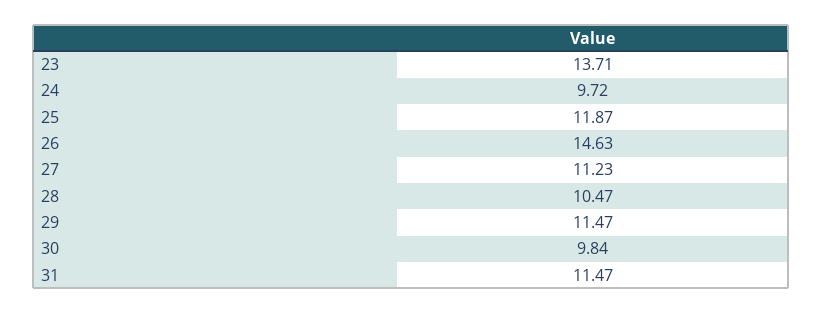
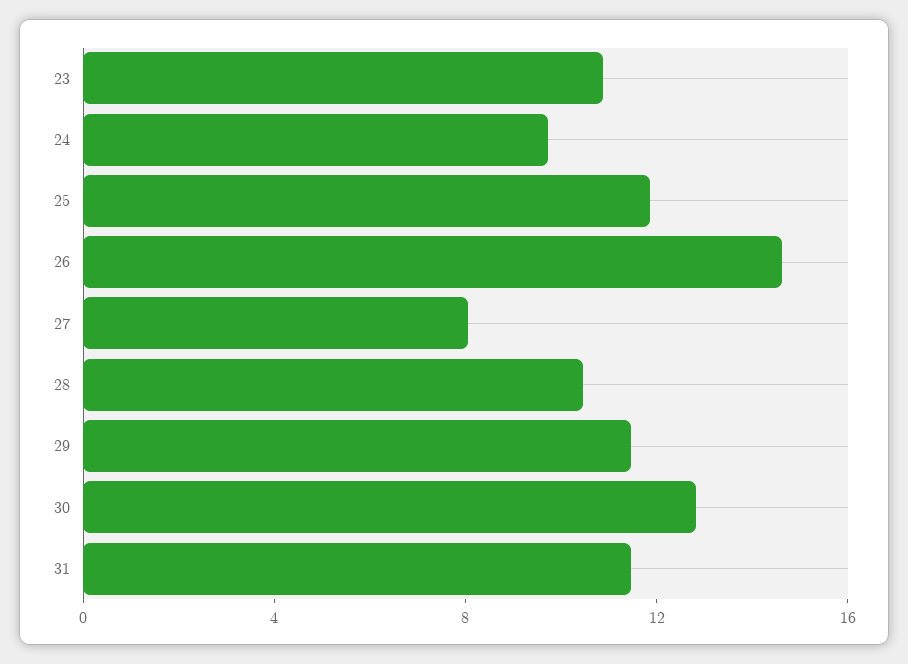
  {
-   "23": 13.71,
+   "23": 11,
    "24": 9.72,
    "25": 11.87,
    "26": 14.63,
-   "27": 11.23,
+   "27": 8,
    "28": 10.47,
    "29": 11.47,
-   "30": 9.84,
+   "30": 13,
    "31": 11.47
  }

